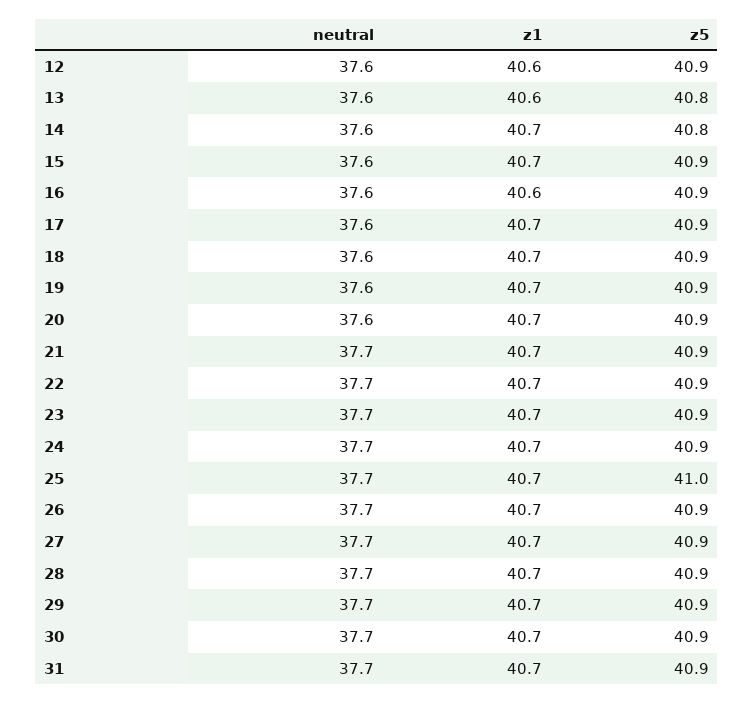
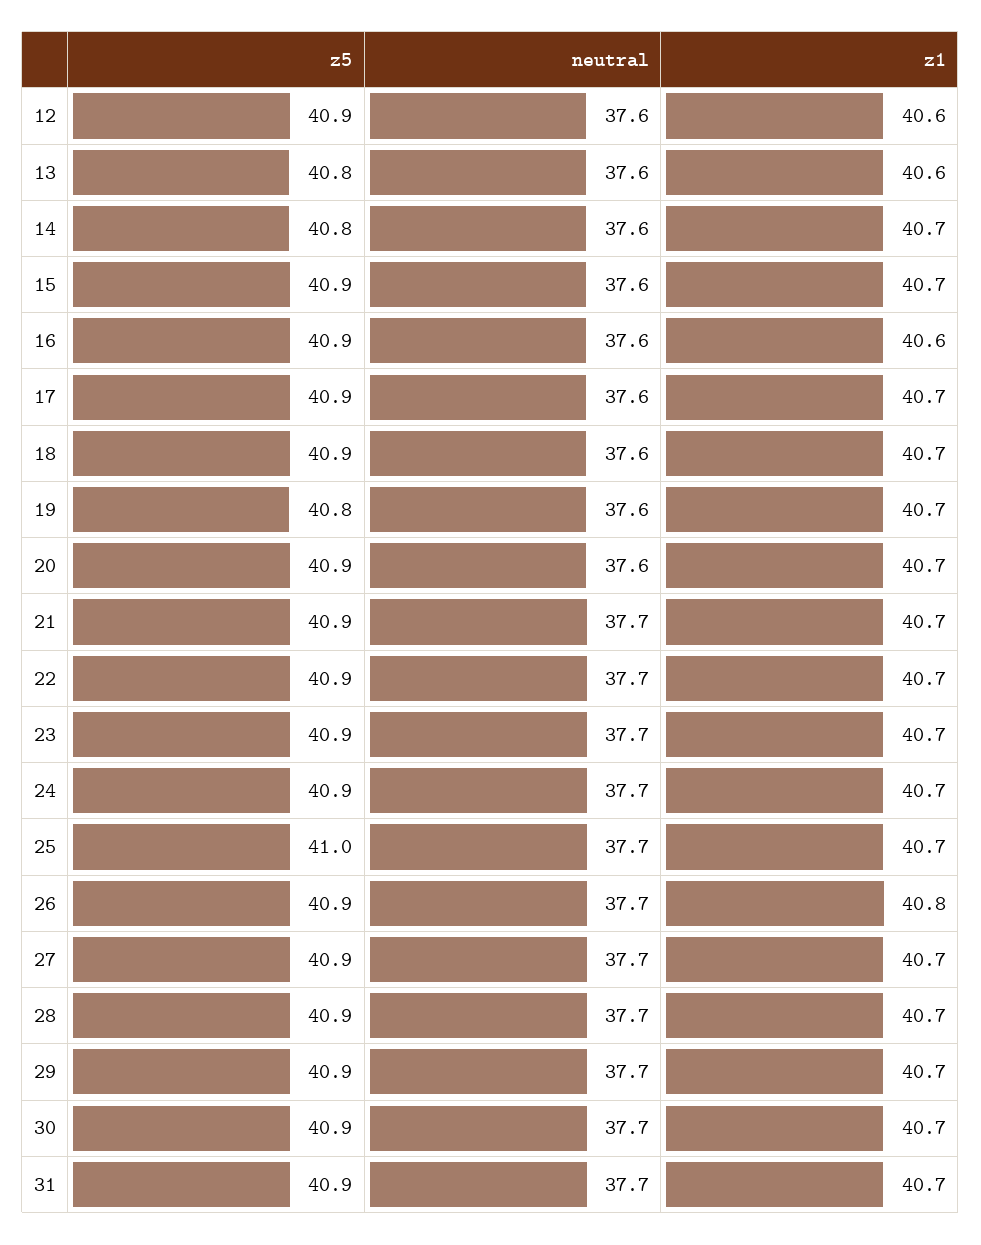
  {
    "neutral": {
      "12": 37.6,
      "13": 37.6,
      "14": 37.6,
      "15": 37.6,
      "16": 37.6,
      "17": 37.6,
      "18": 37.6,
      "19": 37.6,
      "20": 37.6,
      "21": 37.7,
      "22": 37.7,
      "23": 37.7,
      "24": 37.7,
      "25": 37.7,
      "26": 37.7,
      "27": 37.7,
      "28": 37.7,
      "29": 37.7,
      "30": 37.7,
      "31": 37.7
    },
    "z1": {
      "12": 40.6,
      "13": 40.6,
      "14": 40.7,
      "15": 40.7,
      "16": 40.6,
      "17": 40.7,
      "18": 40.7,
      "19": 40.7,
      "20": 40.7,
      "21": 40.7,
      "22": 40.7,
      "23": 40.7,
      "24": 40.7,
      "25": 40.7,
-     "26": 40.7,
+     "26": 40.8,
      "27": 40.7,
      "28": 40.7,
      "29": 40.7,
      "30": 40.7,
      "31": 40.7
    },
    "z5": {
      "12": 40.9,
      "13": 40.8,
      "14": 40.8,
      "15": 40.9,
      "16": 40.9,
      "17": 40.9,
      "18": 40.9,
-     "19": 40.9,
+     "19": 40.8,
      "20": 40.9,
      "21": 40.9,
      "22": 40.9,
      "23": 40.9,
      "24": 40.9,
      "25": 41,
      "26": 40.9,
      "27": 40.9,
      "28": 40.9,
      "29": 40.9,
      "30": 40.9,
      "31": 40.9
    }
  }

